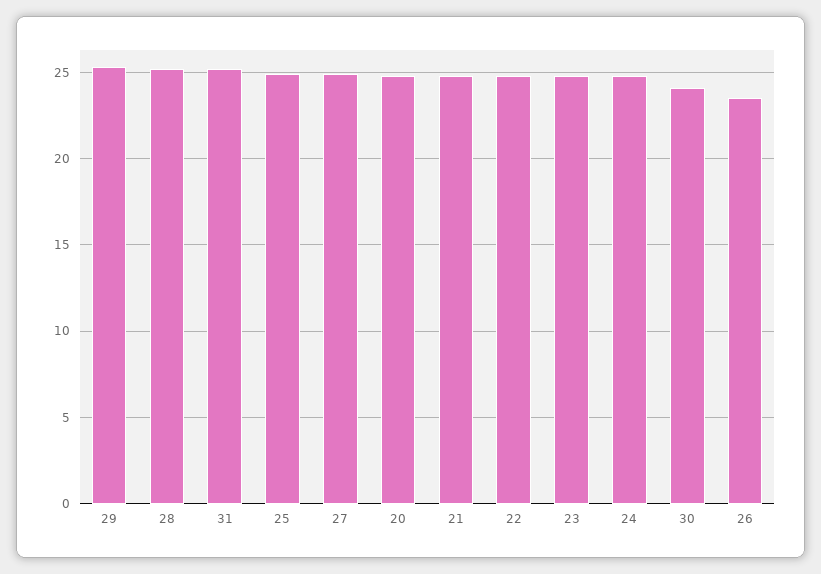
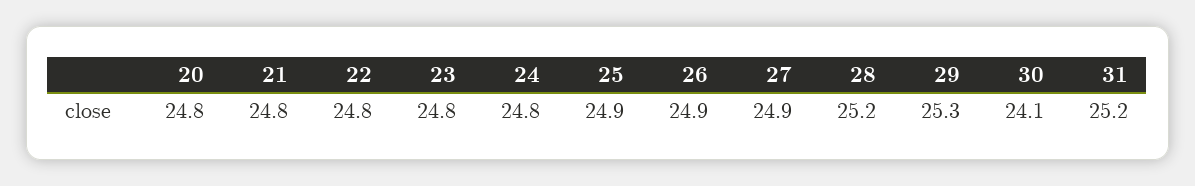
  {
    "29": 25.3,
    "28": 25.2,
    "31": 25.2,
    "25": 24.9,
    "27": 24.9,
    "20": 24.8,
    "21": 24.8,
    "22": 24.8,
    "23": 24.8,
    "24": 24.8,
    "30": 24.1,
-   "26": 23.5
+   "26": 24.9
  }

